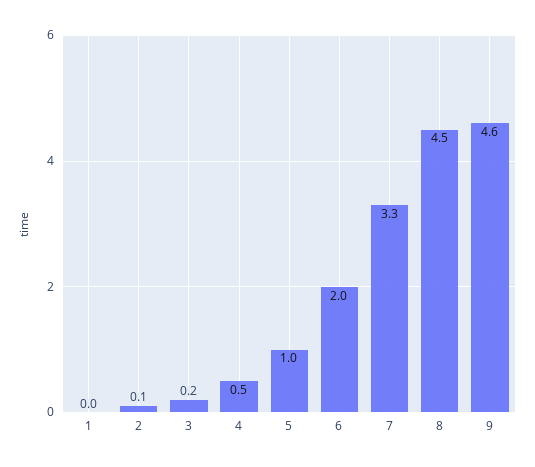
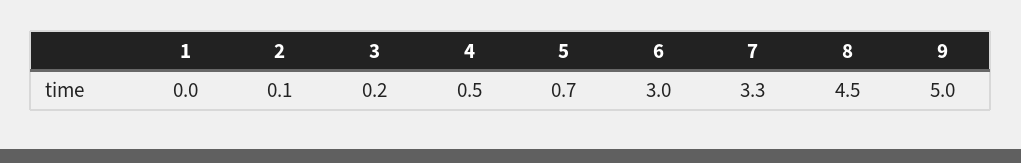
  {
    "1": 0,
    "2": 0.1,
    "3": 0.2,
    "4": 0.5,
-   "5": 1,
+   "5": 0.7,
-   "6": 2,
+   "6": 3,
    "7": 3.3,
    "8": 4.5,
-   "9": 4.6
+   "9": 5
  }

